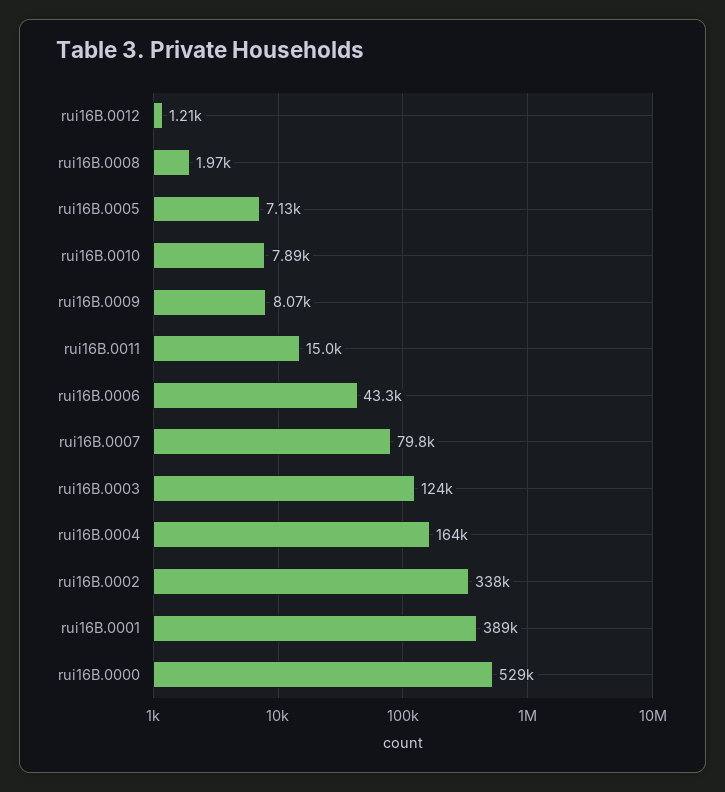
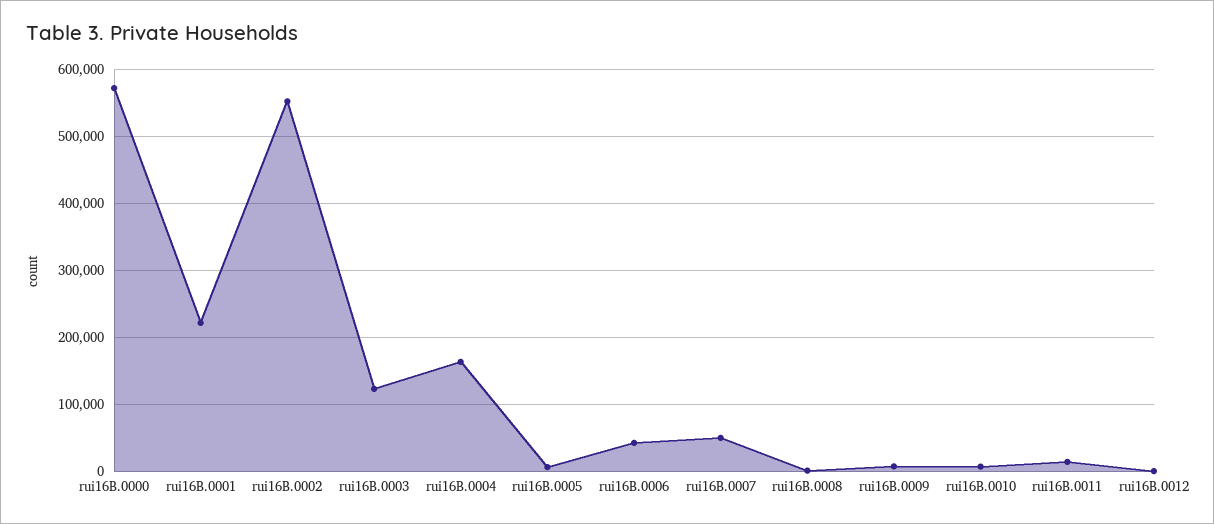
  {
    "rui16B.0012": 1210,
    "rui16B.0008": 1970,
    "rui16B.0005": 7130,
    "rui16B.0010": 7890,
    "rui16B.0009": 8070,
    "rui16B.0011": 15000,
    "rui16B.0006": 43300,
-   "rui16B.0007": 79800,
+   "rui16B.0007": 50000,
    "rui16B.0003": 124000,
    "rui16B.0004": 164000,
-   "rui16B.0002": 338000,
+   "rui16B.0002": 550000,
-   "rui16B.0001": 389000,
+   "rui16B.0001": 220000,
-   "rui16B.0000": 529000
+   "rui16B.0000": 570000
  }

